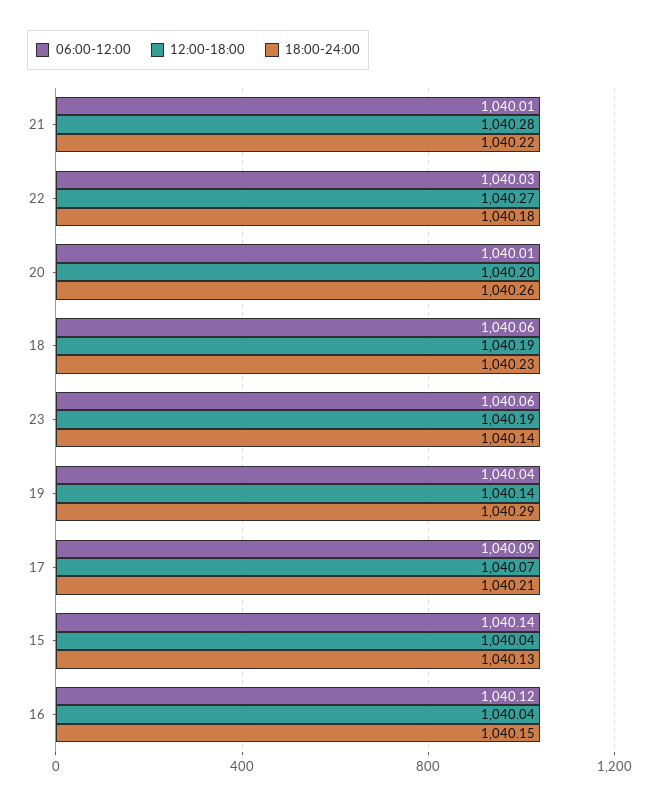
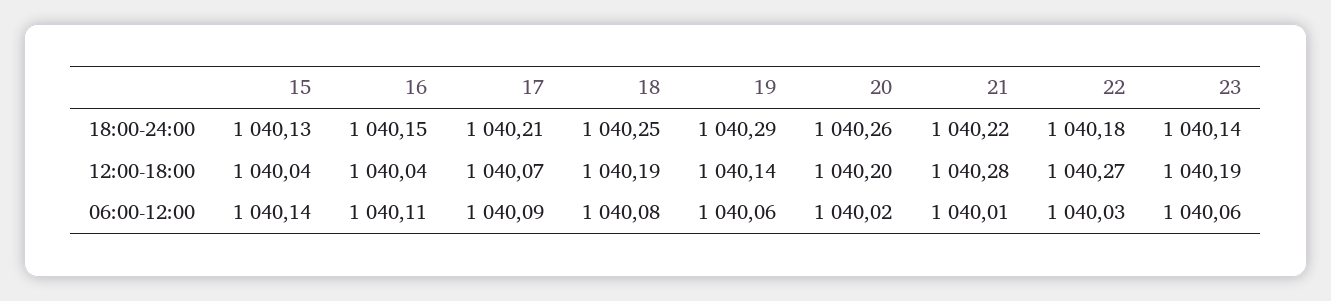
  {
    "06:00-12:00": {
      "21": 1040.01,
      "22": 1040.03,
-     "20": 1040.01,
+     "20": 1040.02,
-     "18": 1040.06,
+     "18": 1040.08,
      "23": 1040.06,
-     "19": 1040.04,
+     "19": 1040.06,
      "17": 1040.09,
      "15": 1040.14,
-     "16": 1040.12
+     "16": 1040.11
    },
    "12:00-18:00": {
      "21": 1040.28,
      "22": 1040.27,
      "20": 1040.2,
      "18": 1040.19,
      "23": 1040.19,
      "19": 1040.14,
      "17": 1040.07,
      "15": 1040.04,
      "16": 1040.04
    },
    "18:00-24:00": {
      "21": 1040.22,
      "22": 1040.18,
      "20": 1040.26,
-     "18": 1040.23,
+     "18": 1040.25,
      "23": 1040.14,
      "19": 1040.29,
      "17": 1040.21,
      "15": 1040.13,
      "16": 1040.15
    }
  }

